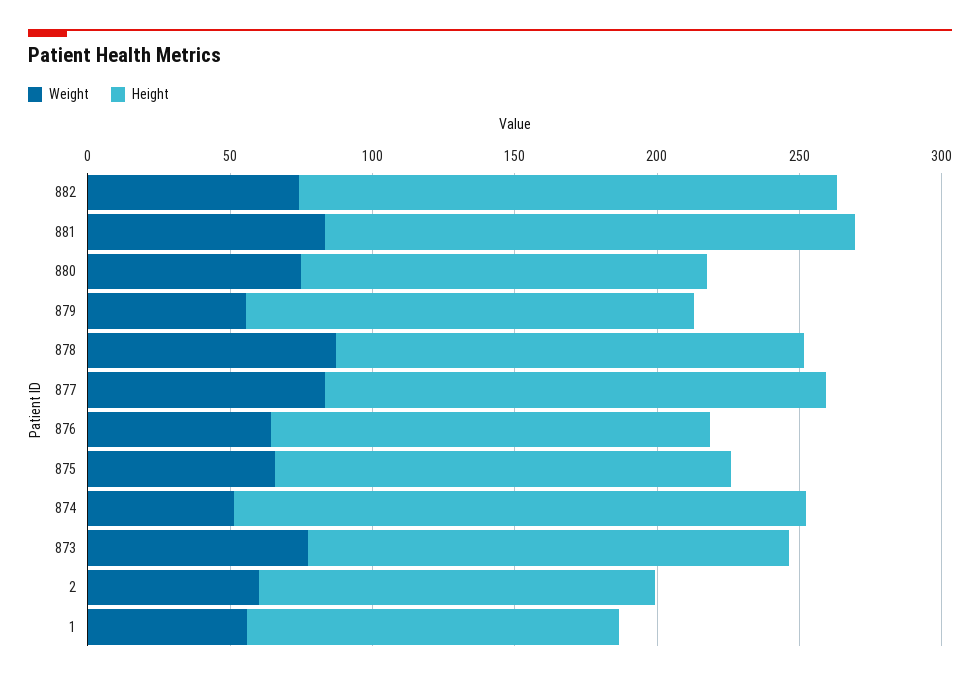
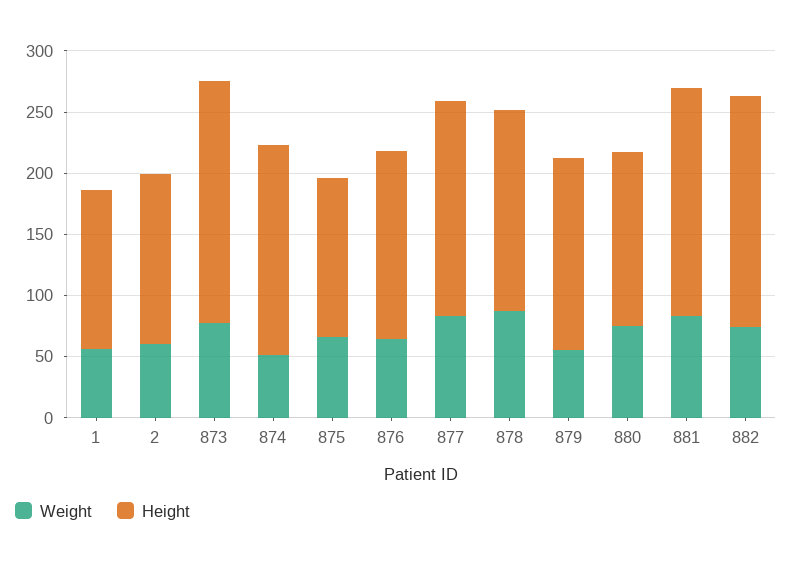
  {
    "Weight": {
      "882": 70,
      "881": 80,
      "880": 80,
      "879": 60,
      "878": 90,
      "877": 80,
      "876": 60,
      "875": 70,
      "874": 50,
      "873": 80,
      "2": 60,
      "1": 60
    },
    "Height": {
      "882": 190,
      "881": 190,
      "880": 140,
      "879": 160,
      "878": 160,
      "877": 180,
      "876": 150,
-     "875": 160,
+     "875": 130,
-     "874": 200,
+     "874": 170,
-     "873": 170,
+     "873": 200,
      "2": 140,
      "1": 130
    }
  }

